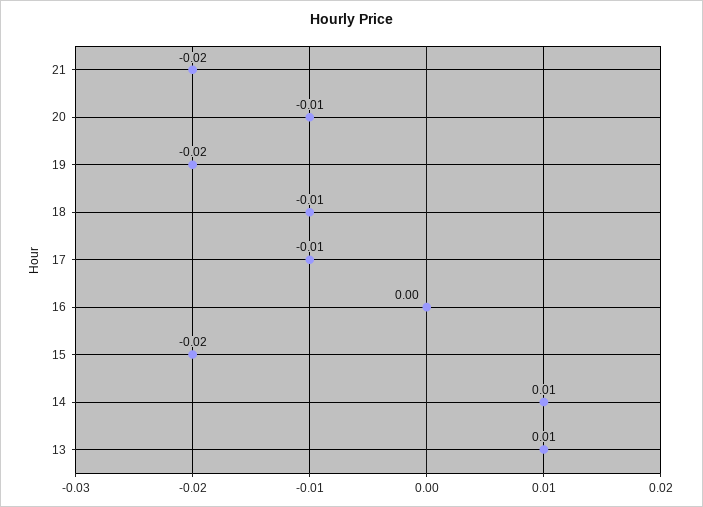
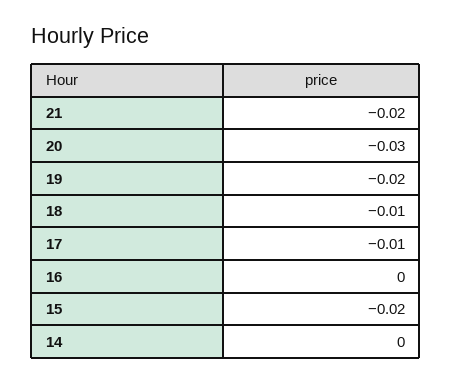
  {
    "21": -0.02,
-   "20": -0.01,
+   "20": -0.03,
    "19": -0.02,
    "18": -0.01,
    "17": -0.01,
    "16": 0,
    "15": -0.02,
-   "14": 0.01,
+   "14": 0
-   "13": 0.01
  }

